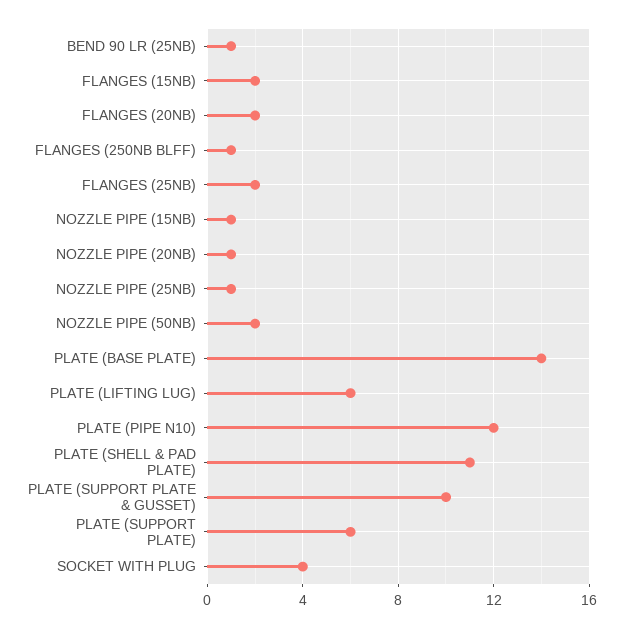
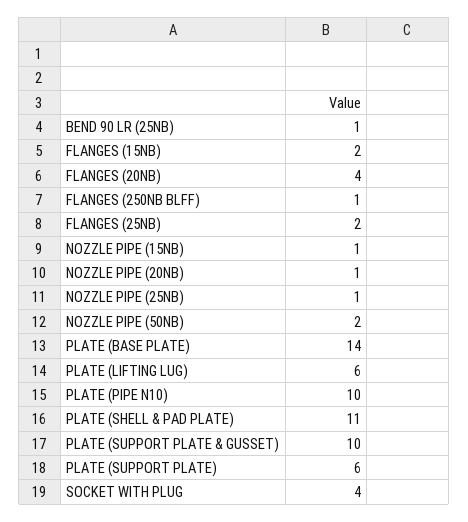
  {
    "BEND 90 LR (25NB)": 1,
    "FLANGES (15NB)": 2,
-   "FLANGES (20NB)": 2,
+   "FLANGES (20NB)": 4,
    "FLANGES (250NB BLFF)": 1,
    "FLANGES (25NB)": 2,
    "NOZZLE PIPE (15NB)": 1,
    "NOZZLE PIPE (20NB)": 1,
    "NOZZLE PIPE (25NB)": 1,
    "NOZZLE PIPE (50NB)": 2,
    "PLATE (BASE PLATE)": 14,
    "PLATE (LIFTING LUG)": 6,
-   "PLATE (PIPE N10)": 12,
+   "PLATE (PIPE N10)": 10,
    "PLATE (SHELL & PAD PLATE)": 11,
    "PLATE (SUPPORT PLATE & GUSSET)": 10,
    "PLATE (SUPPORT PLATE)": 6,
    "SOCKET WITH PLUG": 4
  }

